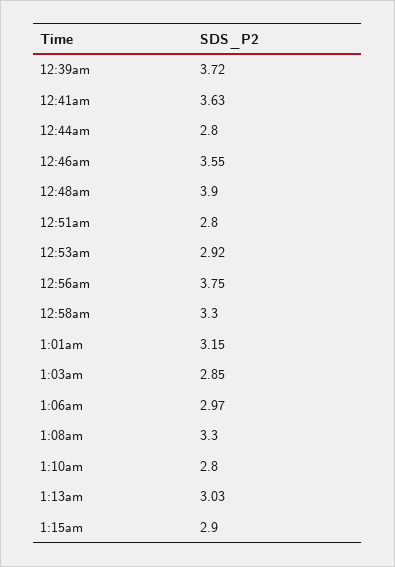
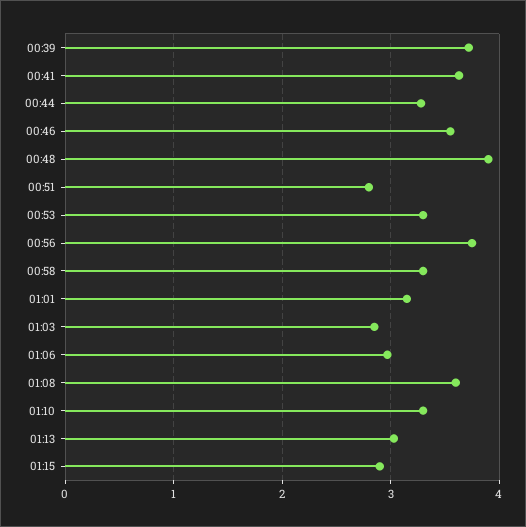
  {
    "12:39am": 3.72,
    "12:41am": 3.63,
-   "12:44am": 2.8,
+   "12:44am": 3.3,
    "12:46am": 3.55,
    "12:48am": 3.9,
    "12:51am": 2.8,
-   "12:53am": 2.92,
+   "12:53am": 3.3,
    "12:56am": 3.75,
    "12:58am": 3.3,
    "1:01am": 3.15,
    "1:03am": 2.85,
    "1:06am": 2.97,
-   "1:08am": 3.3,
+   "1:08am": 3.6,
-   "1:10am": 2.8,
+   "1:10am": 3.3,
    "1:13am": 3.03,
    "1:15am": 2.9
  }

